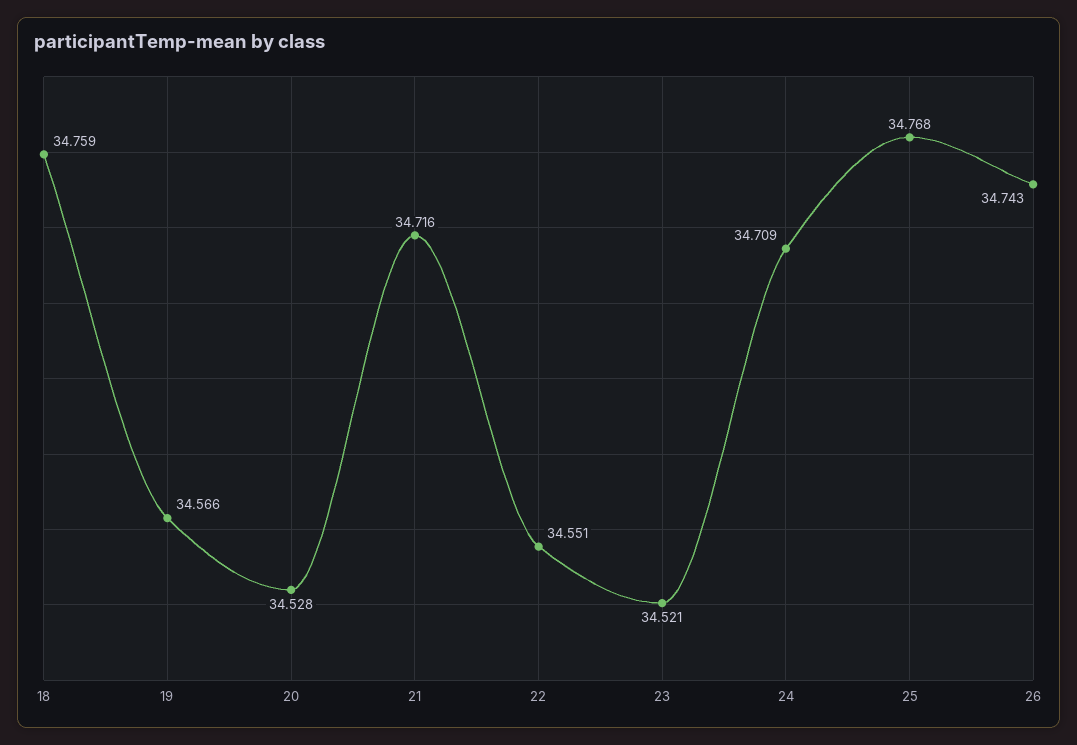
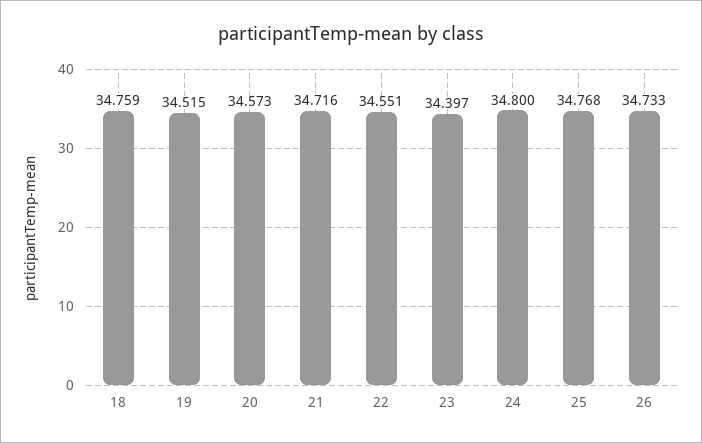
  {
    "18": 34.759,
-   "19": 34.566,
+   "19": 34.515,
-   "20": 34.528,
+   "20": 34.573,
    "21": 34.716,
    "22": 34.551,
-   "23": 34.521,
+   "23": 34.397,
-   "24": 34.709,
+   "24": 34.8,
    "25": 34.768,
-   "26": 34.743
+   "26": 34.733
  }

